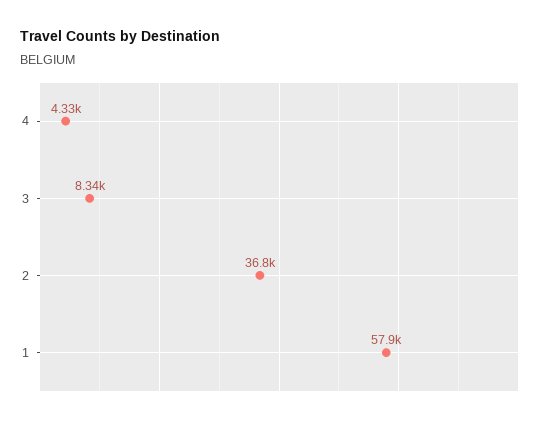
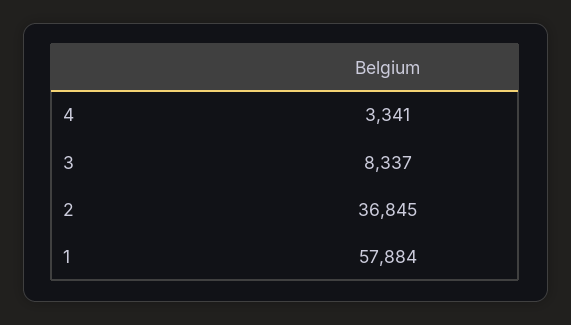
  {
-   "4": 4330,
+   "4": 3341,
    "3": 8337,
    "2": 36845,
    "1": 57884
  }

